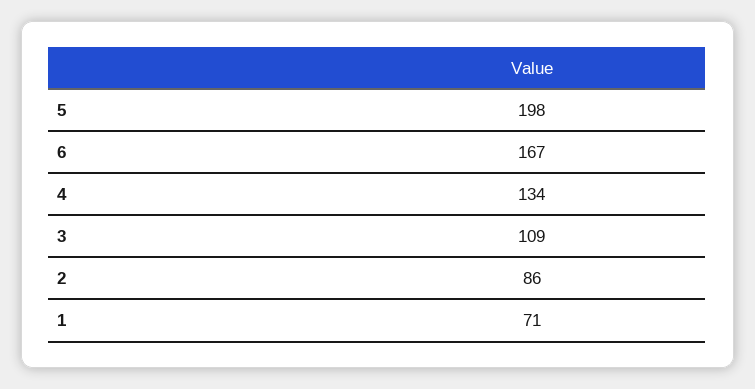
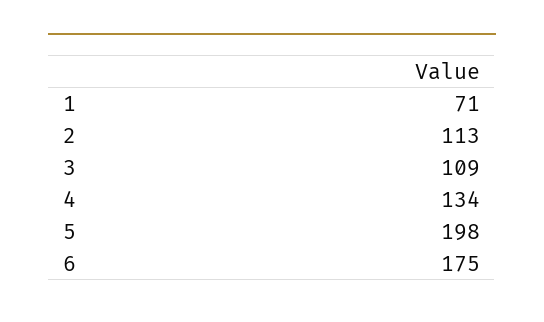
  {
    "5": 198,
-   "6": 167,
+   "6": 175,
    "4": 134,
    "3": 109,
-   "2": 86,
+   "2": 113,
    "1": 71
  }

